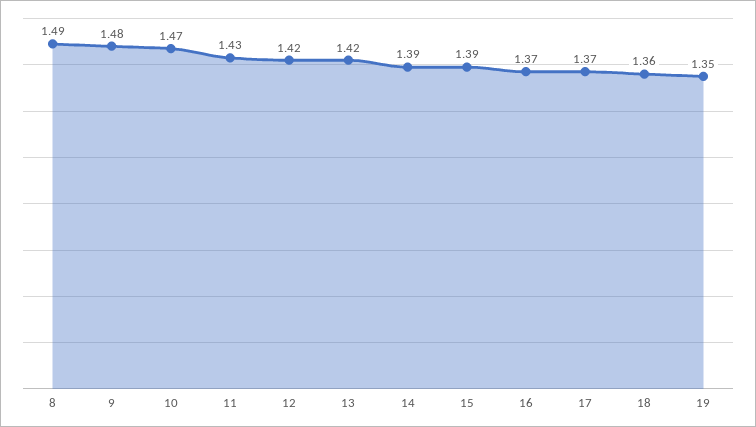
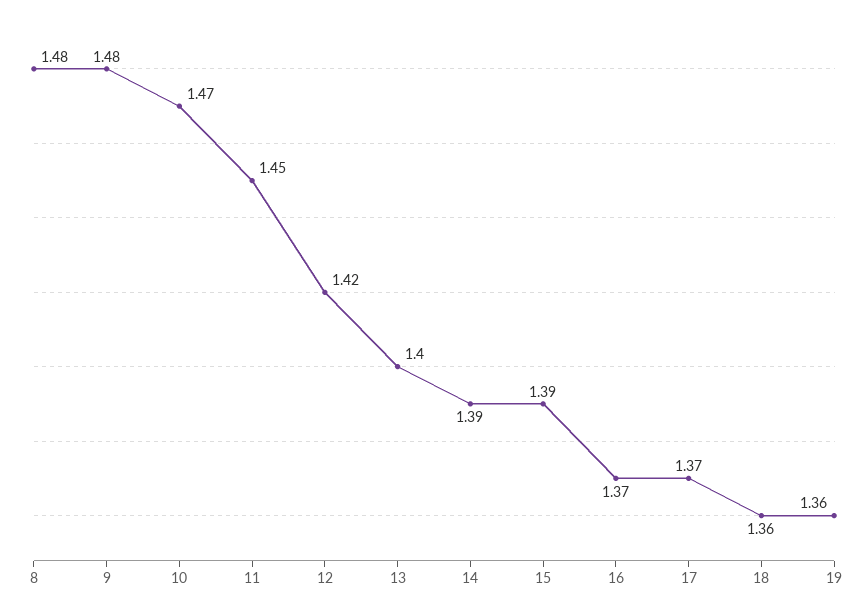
  {
-   "8": 1.49,
+   "8": 1.48,
    "9": 1.48,
    "10": 1.47,
-   "11": 1.43,
+   "11": 1.45,
    "12": 1.42,
-   "13": 1.42,
+   "13": 1.4,
    "14": 1.39,
    "15": 1.39,
    "16": 1.37,
    "17": 1.37,
    "18": 1.36,
-   "19": 1.35
+   "19": 1.36
  }

